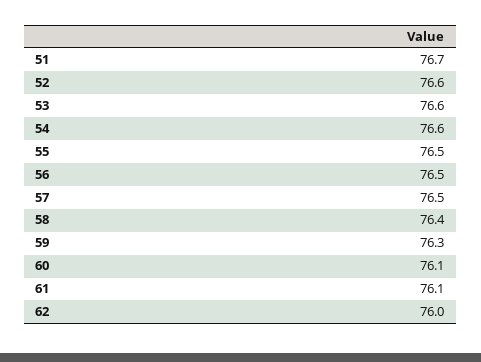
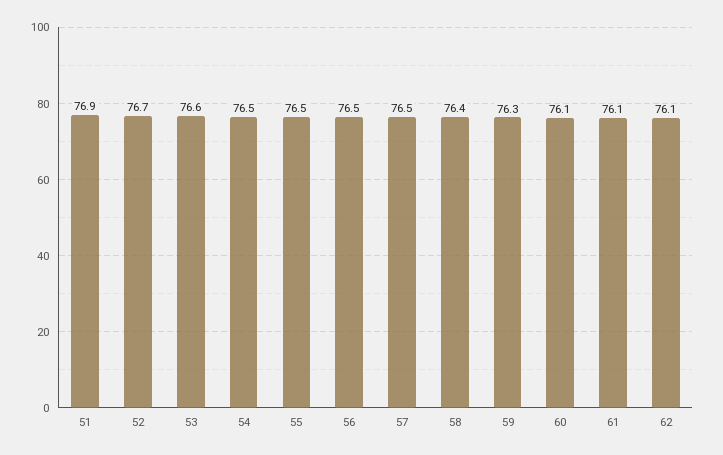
  {
-   "51": 76.7,
+   "51": 76.9,
-   "52": 76.6,
+   "52": 76.7,
    "53": 76.6,
-   "54": 76.6,
+   "54": 76.5,
    "55": 76.5,
    "56": 76.5,
    "57": 76.5,
    "58": 76.4,
    "59": 76.3,
    "60": 76.1,
    "61": 76.1,
-   "62": 76
+   "62": 76.1
  }

